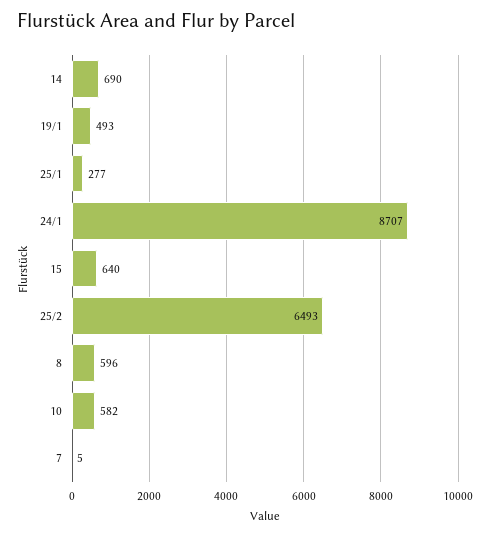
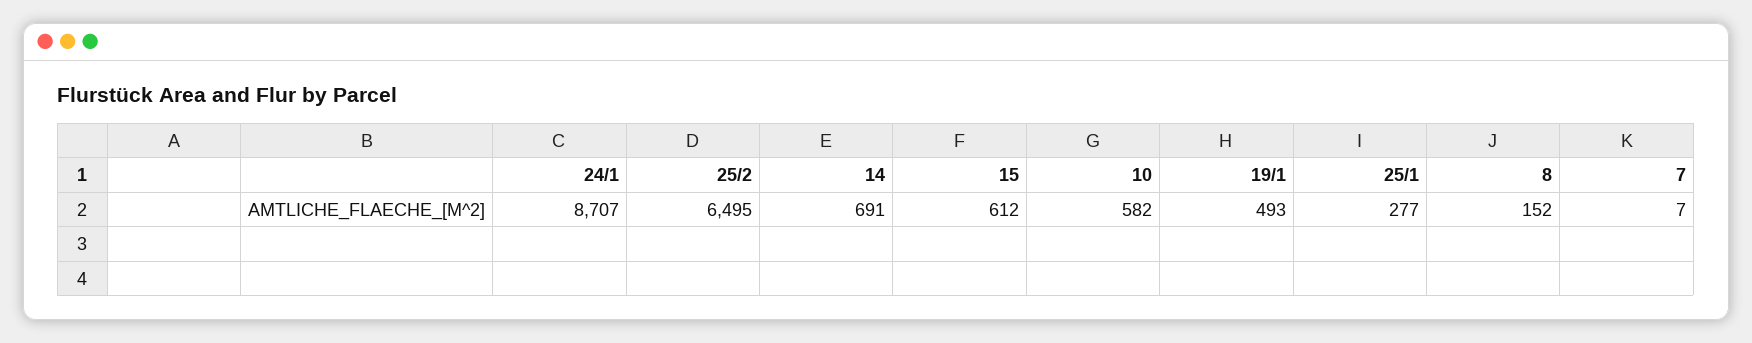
  {
-   "14": 690,
+   "14": 691,
    "19/1": 493,
    "25/1": 277,
    "24/1": 8707,
-   "15": 640,
+   "15": 612,
-   "25/2": 6493,
+   "25/2": 6495,
-   "8": 596,
+   "8": 152,
    "10": 582,
-   "7": 5
+   "7": 7
  }

